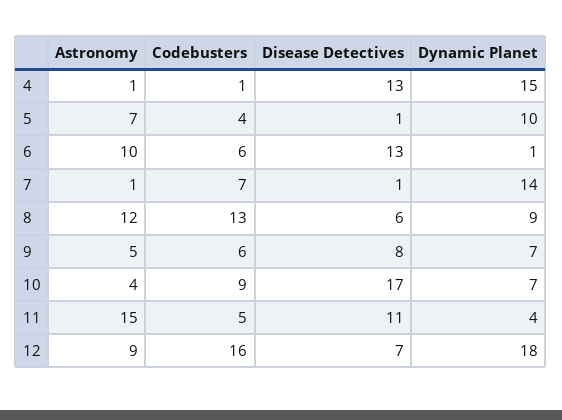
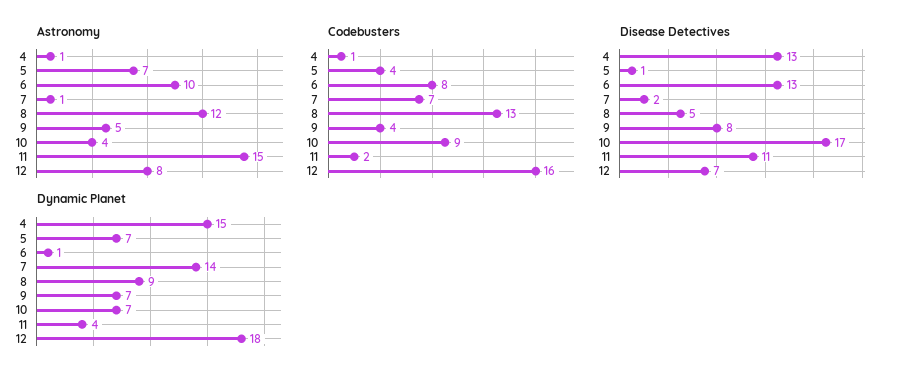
  {
    "Astronomy": {
      "4": 1,
      "5": 7,
      "6": 10,
      "7": 1,
      "8": 12,
      "9": 5,
      "10": 4,
      "11": 15,
-     "12": 9
+     "12": 8
    },
    "Codebusters": {
      "4": 1,
      "5": 4,
-     "6": 6,
+     "6": 8,
      "7": 7,
      "8": 13,
-     "9": 6,
+     "9": 4,
      "10": 9,
-     "11": 5,
+     "11": 2,
      "12": 16
    },
    "Disease Detectives": {
      "4": 13,
      "5": 1,
      "6": 13,
-     "7": 1,
+     "7": 2,
-     "8": 6,
+     "8": 5,
      "9": 8,
      "10": 17,
      "11": 11,
      "12": 7
    },
    "Dynamic Planet": {
      "4": 15,
-     "5": 10,
+     "5": 7,
      "6": 1,
      "7": 14,
      "8": 9,
      "9": 7,
      "10": 7,
      "11": 4,
      "12": 18
    }
  }

